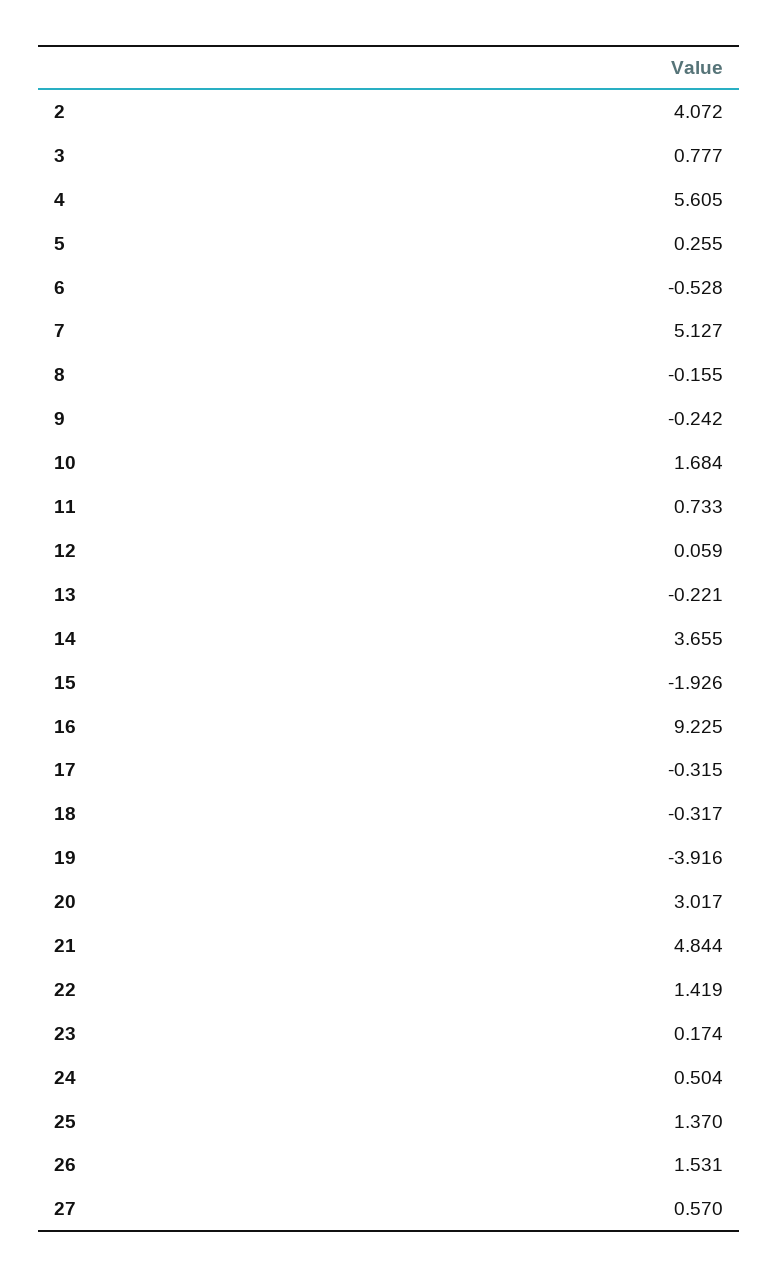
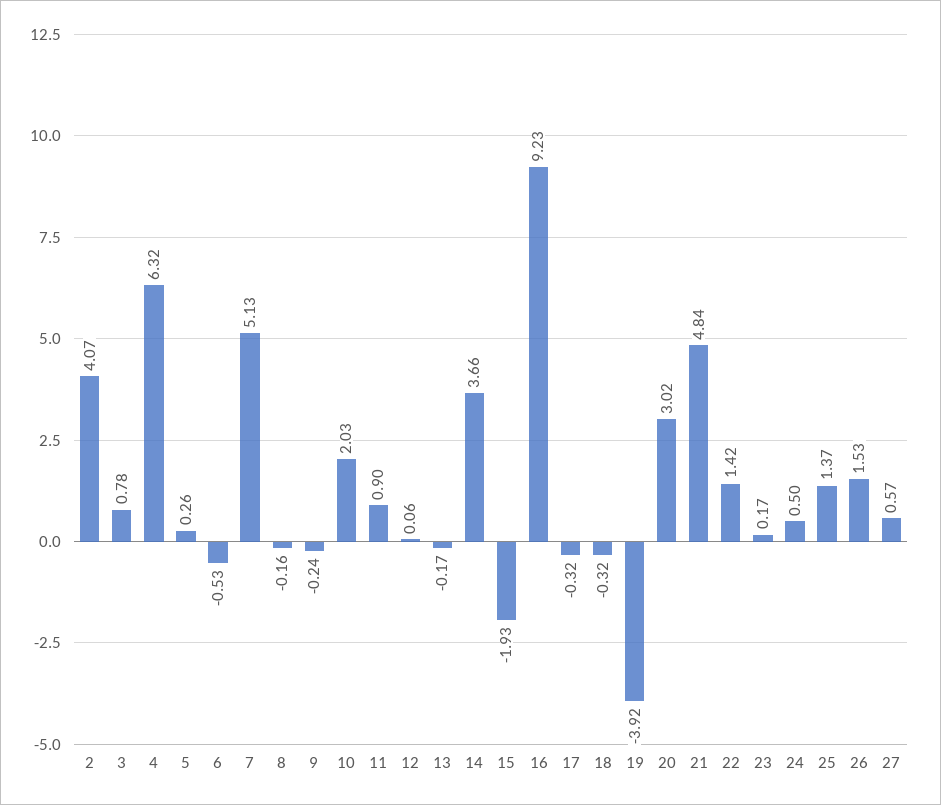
  {
    "2": 4.072,
    "3": 0.777,
-   "4": 5.605,
+   "4": 6.32,
    "5": 0.255,
    "6": -0.528,
    "7": 5.127,
    "8": -0.155,
    "9": -0.242,
-   "10": 1.684,
+   "10": 2.03,
-   "11": 0.733,
+   "11": 0.9,
    "12": 0.059,
-   "13": -0.221,
+   "13": -0.17,
    "14": 3.655,
    "15": -1.926,
    "16": 9.225,
    "17": -0.315,
    "18": -0.317,
    "19": -3.916,
    "20": 3.017,
    "21": 4.844,
    "22": 1.419,
    "23": 0.174,
    "24": 0.504,
    "25": 1.37,
    "26": 1.531,
    "27": 0.57
  }

